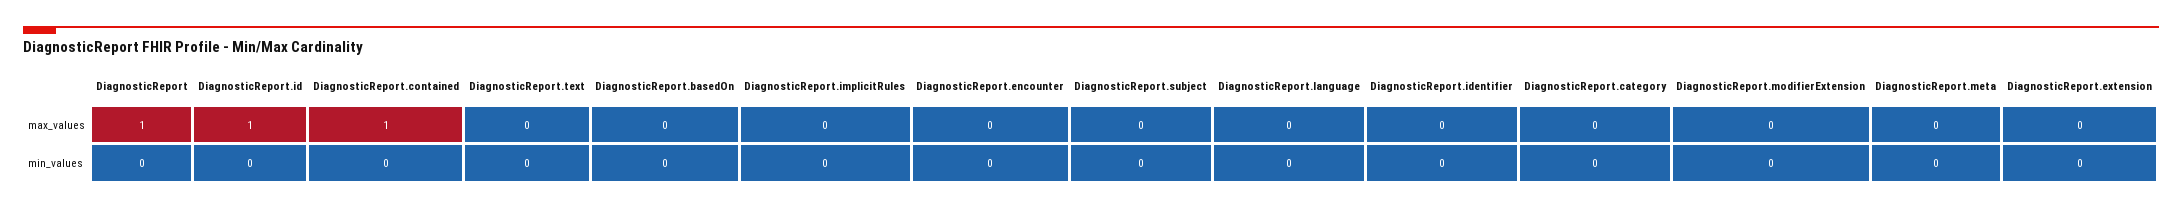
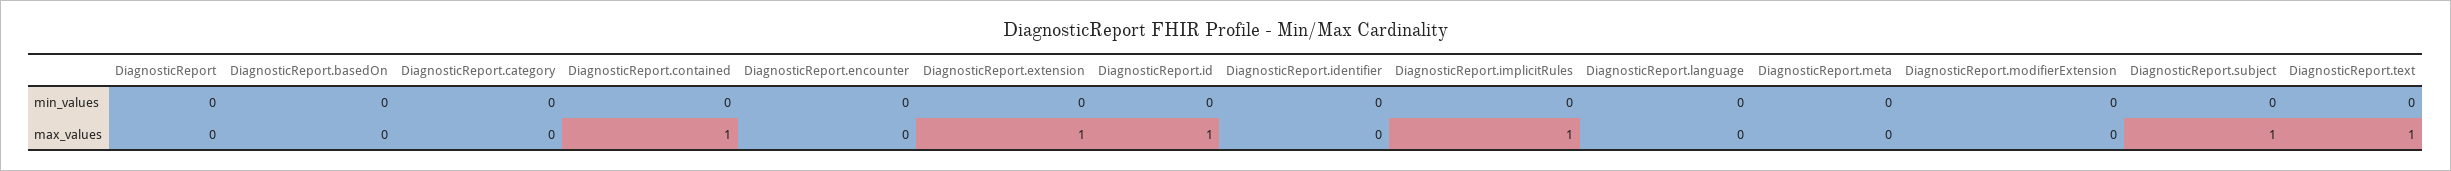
  {
    "DiagnosticReport": {
-     "max_values": 1,
+     "max_values": 0,
      "min_values": 0
    },
    "DiagnosticReport.id": {
      "max_values": 1,
      "min_values": 0
    },
    "DiagnosticReport.contained": {
      "max_values": 1,
      "min_values": 0
    },
    "DiagnosticReport.text": {
-     "max_values": 0,
+     "max_values": 1,
      "min_values": 0
    },
    "DiagnosticReport.basedOn": {
      "max_values": 0,
      "min_values": 0
    },
    "DiagnosticReport.implicitRules": {
-     "max_values": 0,
+     "max_values": 1,
      "min_values": 0
    },
    "DiagnosticReport.encounter": {
      "max_values": 0,
      "min_values": 0
    },
    "DiagnosticReport.subject": {
-     "max_values": 0,
+     "max_values": 1,
      "min_values": 0
    },
    "DiagnosticReport.language": {
      "max_values": 0,
      "min_values": 0
    },
    "DiagnosticReport.identifier": {
      "max_values": 0,
      "min_values": 0
    },
    "DiagnosticReport.category": {
      "max_values": 0,
      "min_values": 0
    },
    "DiagnosticReport.modifierExtension": {
      "max_values": 0,
      "min_values": 0
    },
    "DiagnosticReport.meta": {
      "max_values": 0,
      "min_values": 0
    },
    "DiagnosticReport.extension": {
-     "max_values": 0,
+     "max_values": 1,
      "min_values": 0
    }
  }

